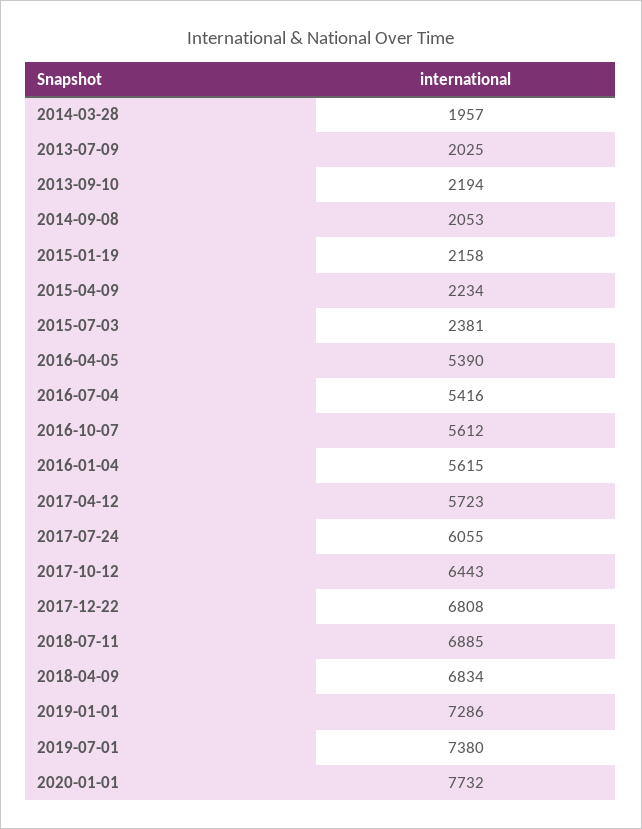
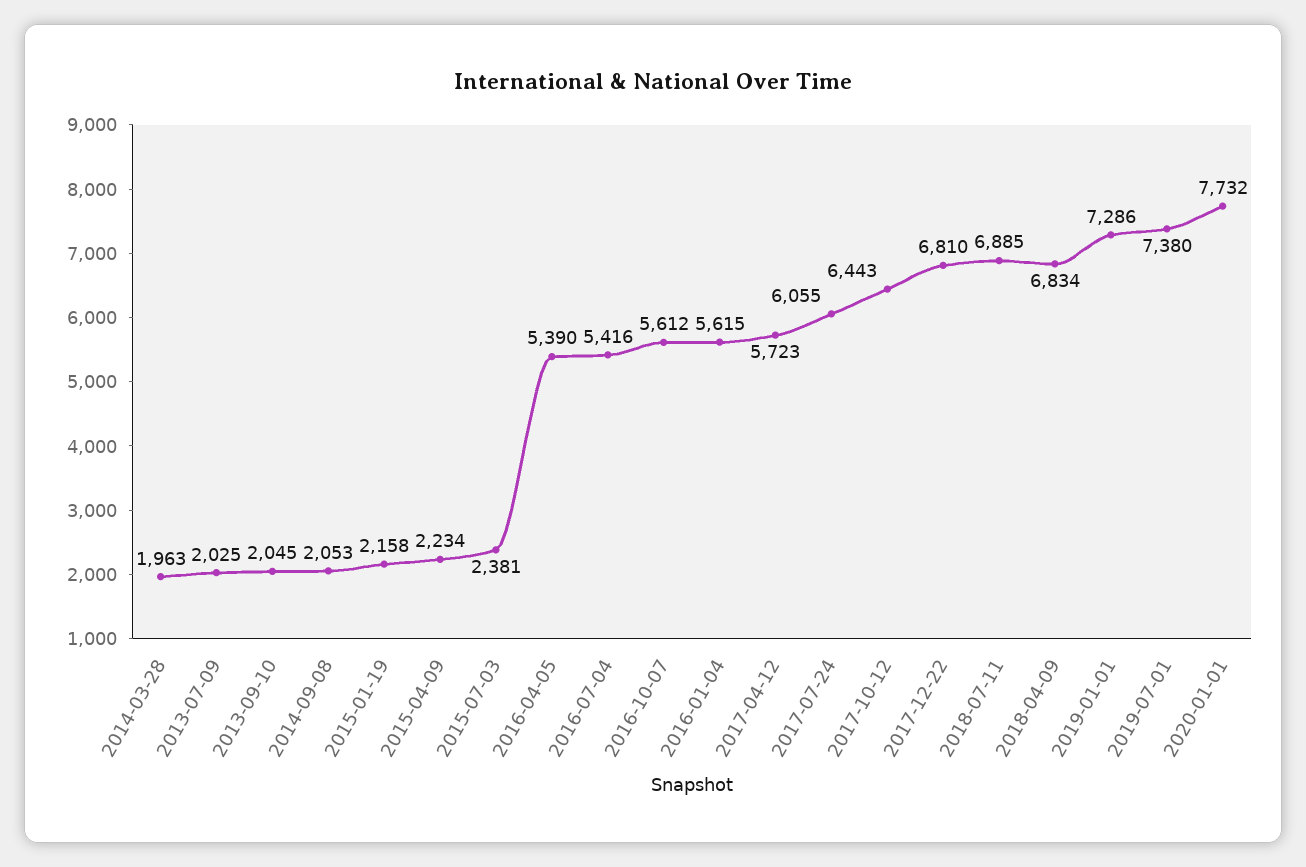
  {
-   "2014-03-28": 1957,
+   "2014-03-28": 1963,
    "2013-07-09": 2025,
-   "2013-09-10": 2194,
+   "2013-09-10": 2045,
    "2014-09-08": 2053,
    "2015-01-19": 2158,
    "2015-04-09": 2234,
    "2015-07-03": 2381,
    "2016-04-05": 5390,
    "2016-07-04": 5416,
    "2016-10-07": 5612,
    "2016-01-04": 5615,
    "2017-04-12": 5723,
    "2017-07-24": 6055,
    "2017-10-12": 6443,
-   "2017-12-22": 6808,
+   "2017-12-22": 6810,
    "2018-07-11": 6885,
    "2018-04-09": 6834,
    "2019-01-01": 7286,
    "2019-07-01": 7380,
    "2020-01-01": 7732
  }

